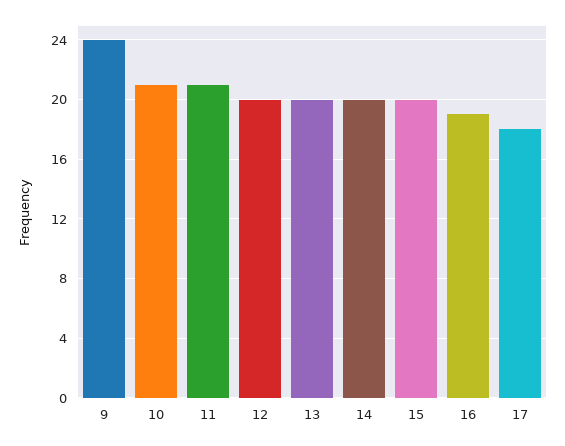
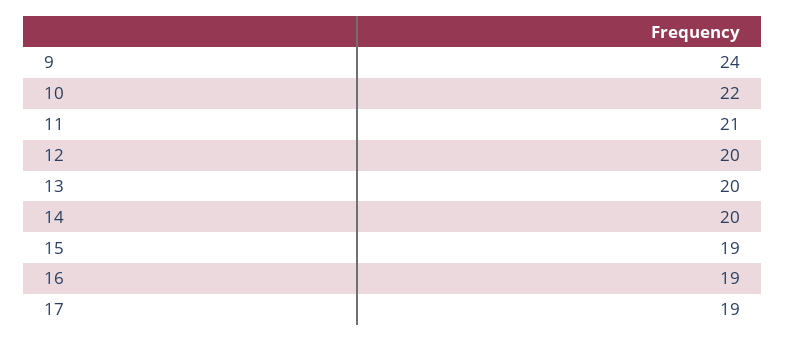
  {
    "9": 24,
-   "10": 21,
+   "10": 22,
    "11": 21,
    "12": 20,
    "13": 20,
    "14": 20,
-   "15": 20,
+   "15": 19,
    "16": 19,
-   "17": 18
+   "17": 19
  }

